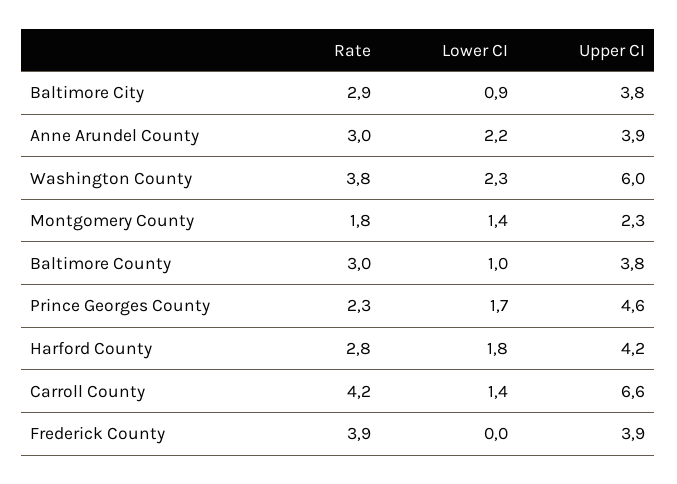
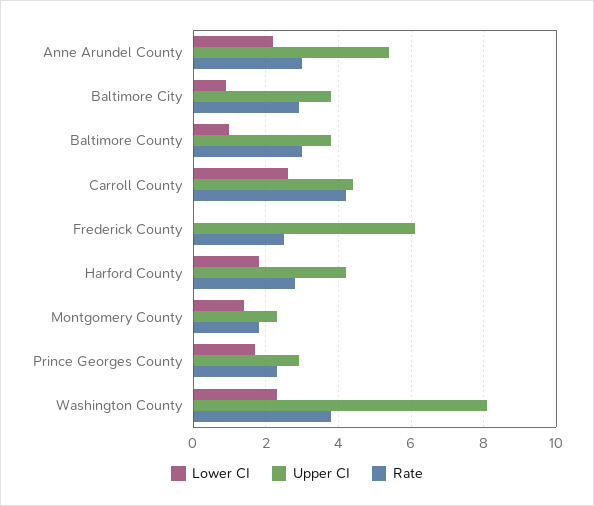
  {
    "Rate": {
      "Baltimore City": 2.9,
      "Anne Arundel County": 3,
      "Washington County": 3.8,
      "Montgomery County": 1.8,
      "Baltimore County": 3,
      "Prince Georges County": 2.3,
      "Harford County": 2.8,
      "Carroll County": 4.2,
-     "Frederick County": 3.9
+     "Frederick County": 2.5
    },
    "Lower CI": {
      "Baltimore City": 0.9,
      "Anne Arundel County": 2.2,
      "Washington County": 2.3,
      "Montgomery County": 1.4,
      "Baltimore County": 1,
      "Prince Georges County": 1.7,
      "Harford County": 1.8,
-     "Carroll County": 1.4,
+     "Carroll County": 2.5,
      "Frederick County": 0
    },
    "Upper CI": {
      "Baltimore City": 3.8,
-     "Anne Arundel County": 3.9,
+     "Anne Arundel County": 5.5,
-     "Washington County": 6,
+     "Washington County": 8,
      "Montgomery County": 2.3,
      "Baltimore County": 3.8,
-     "Prince Georges County": 4.6,
+     "Prince Georges County": 3,
      "Harford County": 4.2,
-     "Carroll County": 6.6,
+     "Carroll County": 4.5,
-     "Frederick County": 3.9
+     "Frederick County": 6
    }
  }

